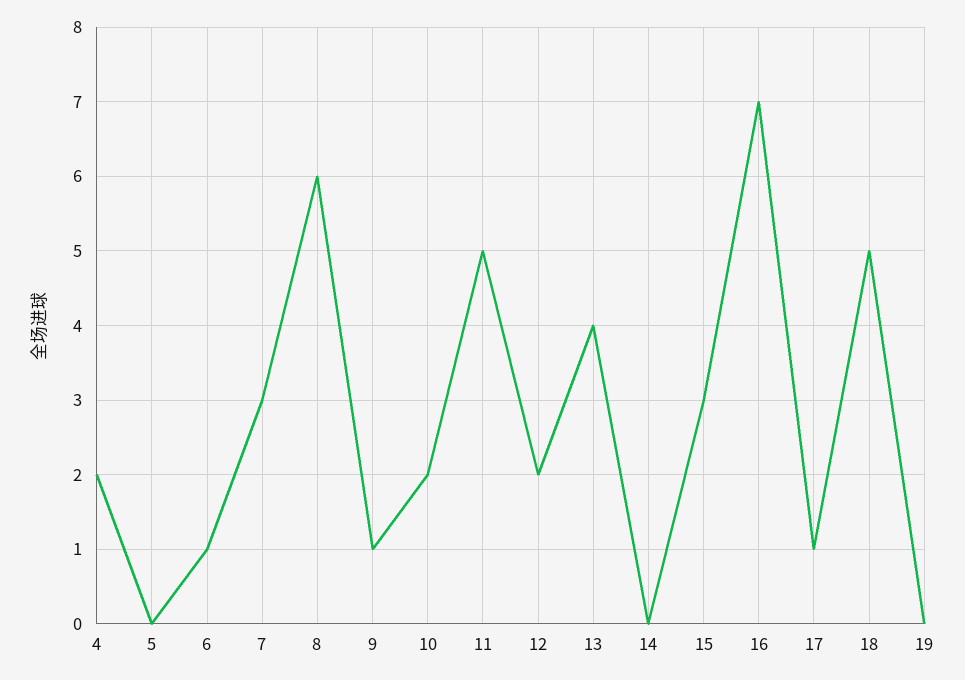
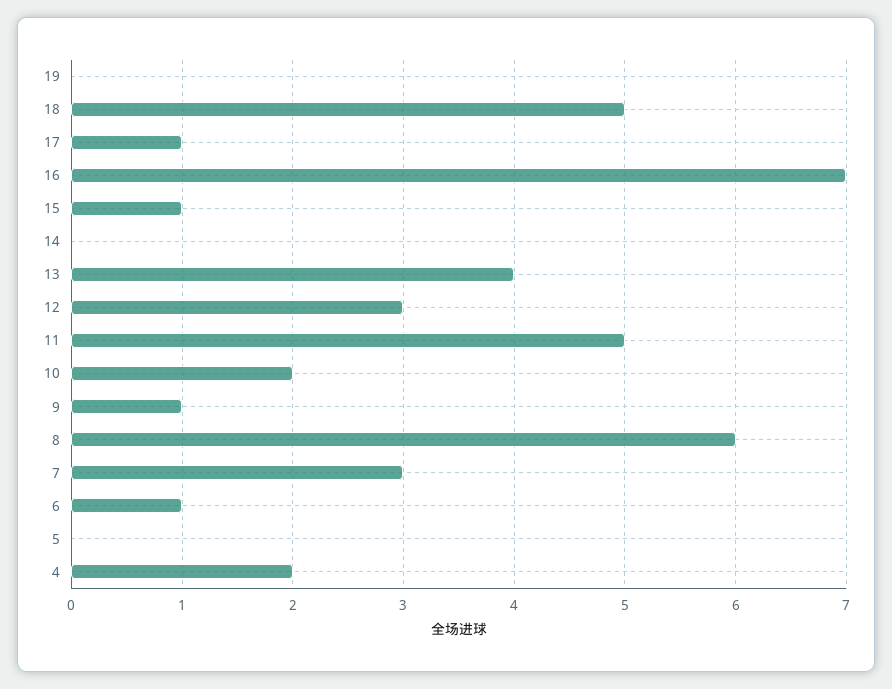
  {
    "4": 2,
    "5": 0,
    "6": 1,
    "7": 3,
    "8": 6,
    "9": 1,
    "10": 2,
    "11": 5,
-   "12": 2,
+   "12": 3,
    "13": 4,
    "14": 0,
-   "15": 3,
+   "15": 1,
    "16": 7,
    "17": 1,
    "18": 5,
    "19": 0
  }

